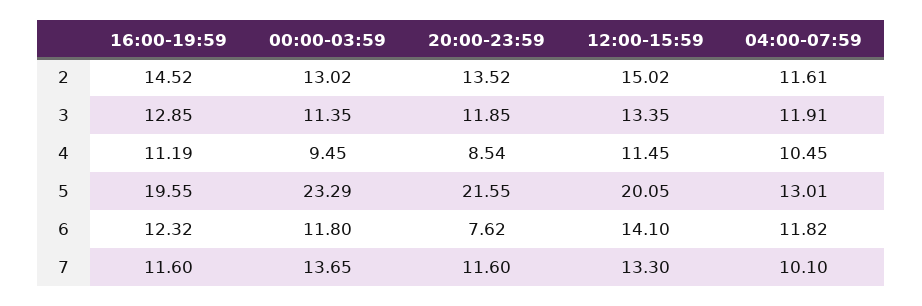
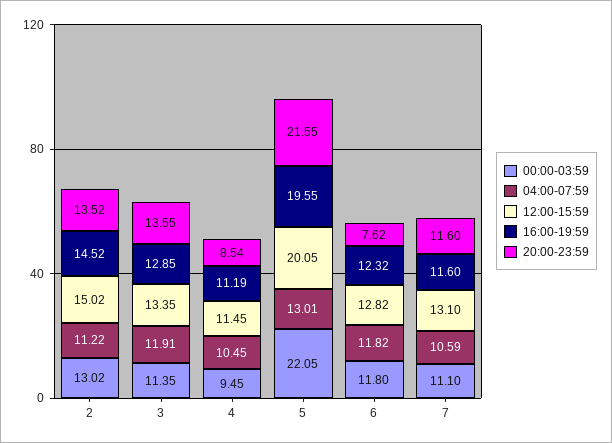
  {
    "16:00-19:59": {
      "2": 14.52,
      "3": 12.85,
      "4": 11.19,
      "5": 19.55,
      "6": 12.32,
      "7": 11.6
    },
    "00:00-03:59": {
      "2": 13.02,
      "3": 11.35,
      "4": 9.45,
-     "5": 23.29,
+     "5": 22.05,
      "6": 11.8,
-     "7": 13.65
+     "7": 11.1
    },
    "20:00-23:59": {
      "2": 13.52,
-     "3": 11.85,
+     "3": 13.55,
      "4": 8.54,
      "5": 21.55,
      "6": 7.62,
      "7": 11.6
    },
    "12:00-15:59": {
      "2": 15.02,
      "3": 13.35,
      "4": 11.45,
      "5": 20.05,
-     "6": 14.1,
+     "6": 12.82,
-     "7": 13.3
+     "7": 13.1
    },
    "04:00-07:59": {
-     "2": 11.61,
+     "2": 11.22,
      "3": 11.91,
      "4": 10.45,
      "5": 13.01,
      "6": 11.82,
-     "7": 10.1
+     "7": 10.59
    }
  }

